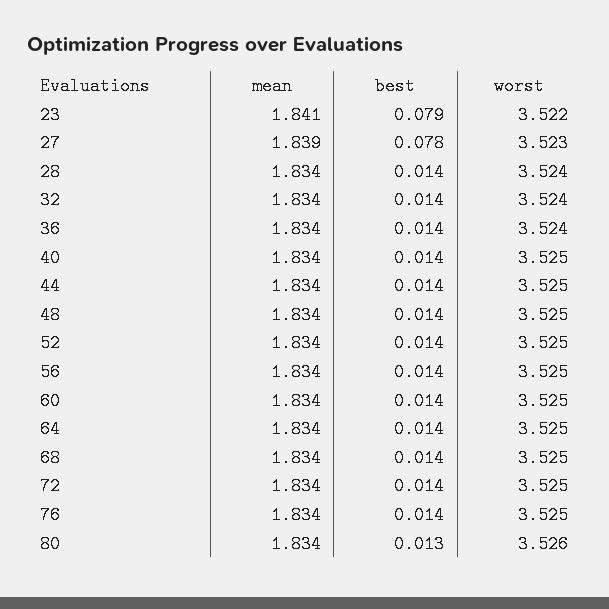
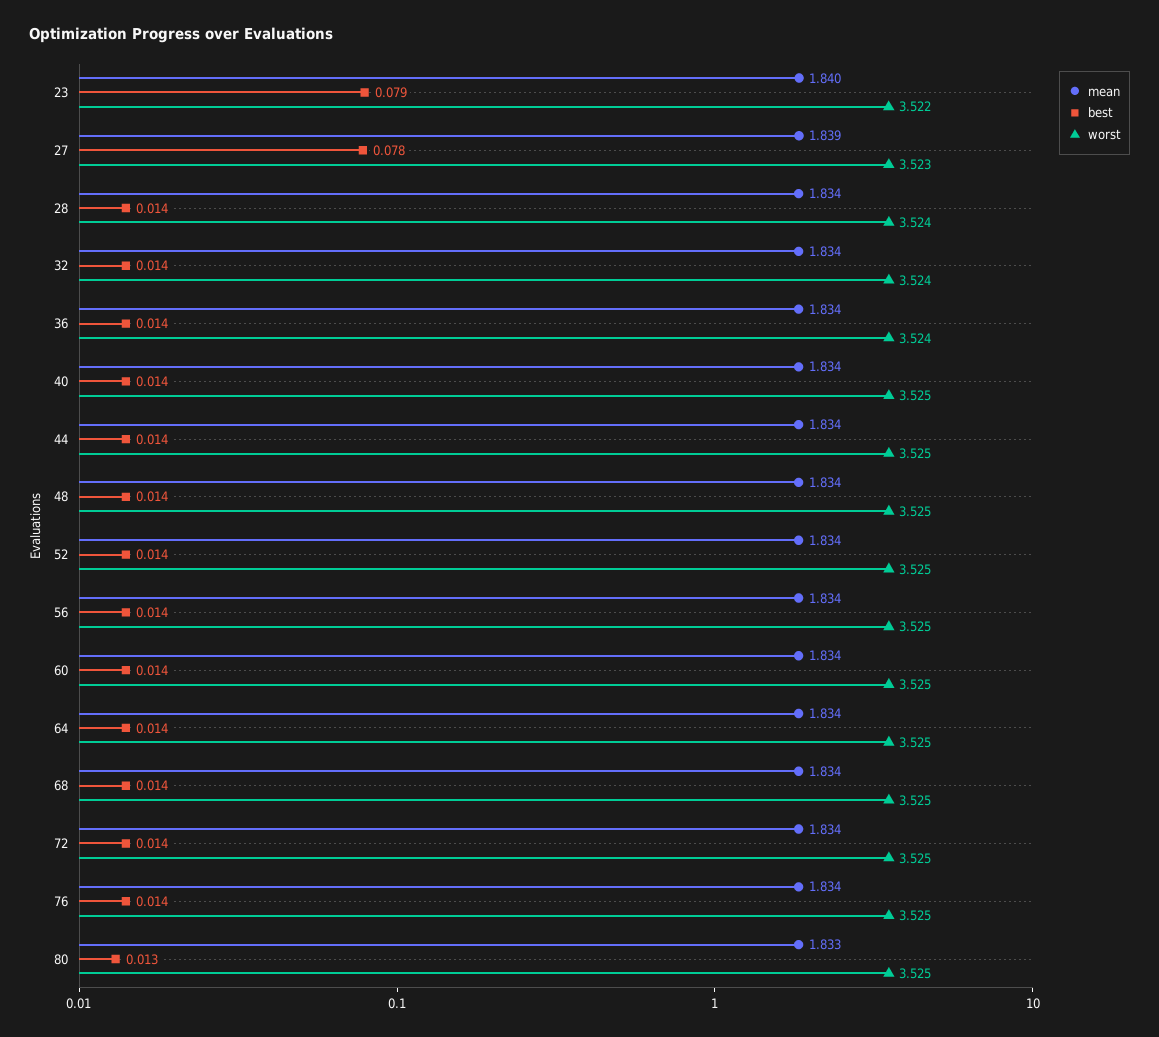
  {
    "mean": {
-     "23": 1.841,
+     "23": 1.84,
      "27": 1.839,
      "28": 1.834,
      "32": 1.834,
      "36": 1.834,
      "40": 1.834,
      "44": 1.834,
      "48": 1.834,
      "52": 1.834,
      "56": 1.834,
      "60": 1.834,
      "64": 1.834,
      "68": 1.834,
      "72": 1.834,
      "76": 1.834,
-     "80": 1.834
+     "80": 1.833
    },
    "best": {
      "23": 0.079,
      "27": 0.078,
      "28": 0.014,
      "32": 0.014,
      "36": 0.014,
      "40": 0.014,
      "44": 0.014,
      "48": 0.014,
      "52": 0.014,
      "56": 0.014,
      "60": 0.014,
      "64": 0.014,
      "68": 0.014,
      "72": 0.014,
      "76": 0.014,
      "80": 0.013
    },
    "worst": {
      "23": 3.522,
      "27": 3.523,
      "28": 3.524,
      "32": 3.524,
      "36": 3.524,
      "40": 3.525,
      "44": 3.525,
      "48": 3.525,
      "52": 3.525,
      "56": 3.525,
      "60": 3.525,
      "64": 3.525,
      "68": 3.525,
      "72": 3.525,
      "76": 3.525,
-     "80": 3.526
+     "80": 3.525
    }
  }

